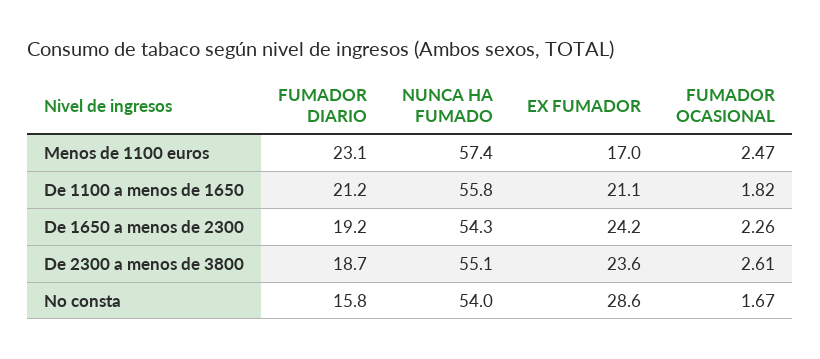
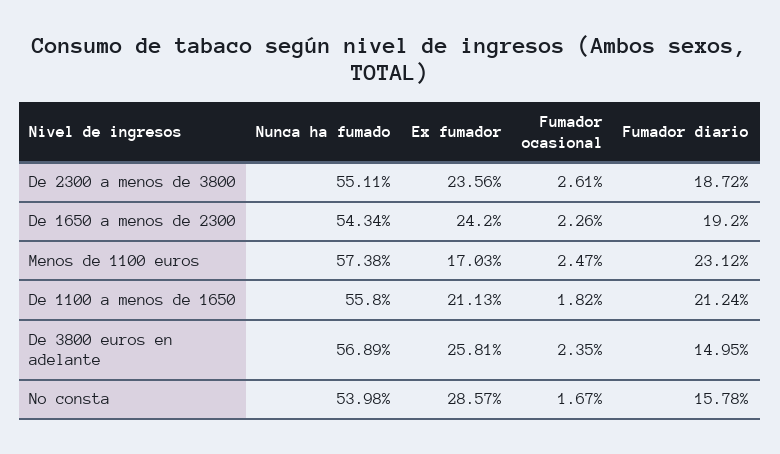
  {
    "FUMADOR DIARIO": {
      "Menos de 1100 euros": 23.12,
      "De 1100 a menos de 1650": 21.24,
      "De 1650 a menos de 2300": 19.2,
      "De 2300 a menos de 3800": 18.72,
-     "No consta": 15.78
+     "No consta": 15.78,
+     "De 3800 euros en adelante": 14.95
    },
    "NUNCA HA FUMADO": {
      "Menos de 1100 euros": 57.38,
      "De 1100 a menos de 1650": 55.8,
      "De 1650 a menos de 2300": 54.34,
      "De 2300 a menos de 3800": 55.11,
-     "No consta": 53.98
+     "No consta": 53.98,
+     "De 3800 euros en adelante": 56.89
    },
    "EX FUMADOR": {
      "Menos de 1100 euros": 17.03,
      "De 1100 a menos de 1650": 21.13,
      "De 1650 a menos de 2300": 24.2,
      "De 2300 a menos de 3800": 23.56,
-     "No consta": 28.57
+     "No consta": 28.57,
+     "De 3800 euros en adelante": 25.81
    },
    "FUMADOR OCASIONAL": {
      "Menos de 1100 euros": 2.47,
      "De 1100 a menos de 1650": 1.82,
      "De 1650 a menos de 2300": 2.26,
      "De 2300 a menos de 3800": 2.61,
-     "No consta": 1.67
+     "No consta": 1.67,
+     "De 3800 euros en adelante": 2.35
    }
  }

